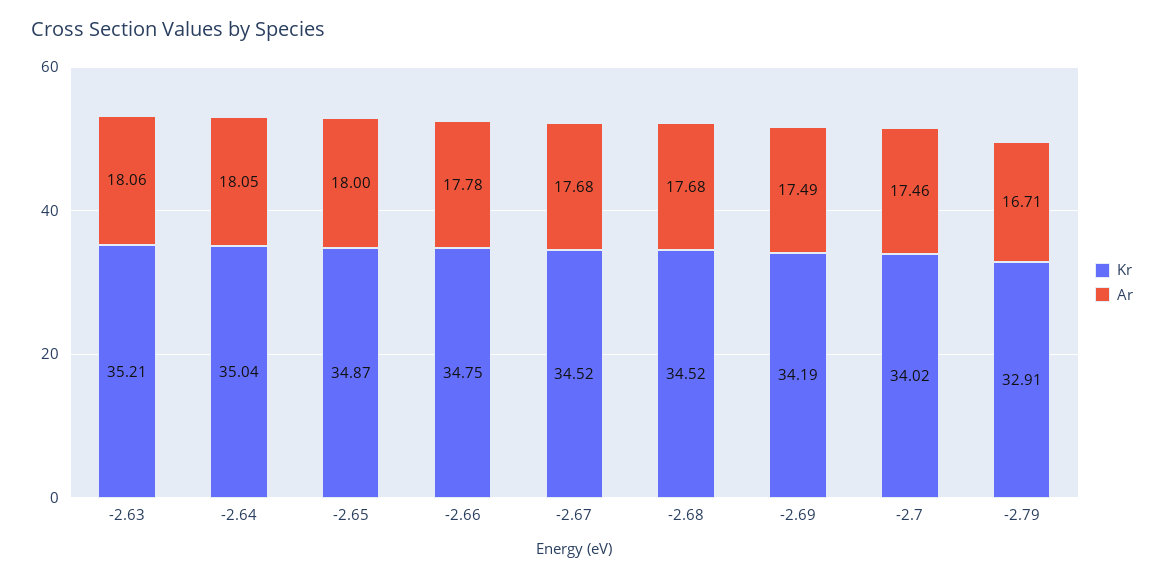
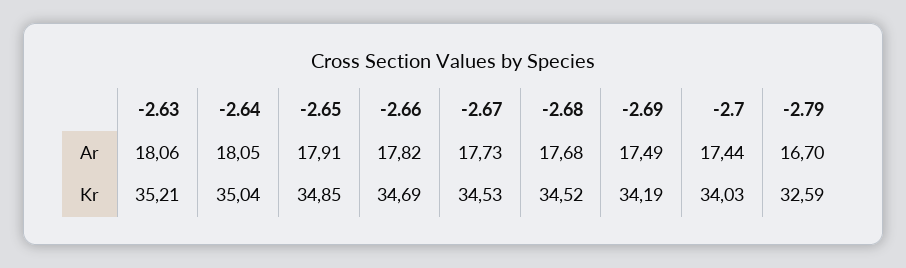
  {
    "Kr": {
      "-2.63": 35.21,
      "-2.64": 35.04,
-     "-2.65": 34.87,
+     "-2.65": 34.85,
-     "-2.66": 34.75,
+     "-2.66": 34.69,
-     "-2.67": 34.52,
+     "-2.67": 34.53,
      "-2.68": 34.52,
      "-2.69": 34.19,
-     "-2.7": 34.02,
+     "-2.7": 34.03,
-     "-2.79": 32.91
+     "-2.79": 32.59
    },
    "Ar": {
      "-2.63": 18.06,
      "-2.64": 18.05,
-     "-2.65": 18,
+     "-2.65": 17.91,
-     "-2.66": 17.78,
+     "-2.66": 17.82,
-     "-2.67": 17.68,
+     "-2.67": 17.73,
      "-2.68": 17.68,
      "-2.69": 17.49,
-     "-2.7": 17.46,
+     "-2.7": 17.44,
-     "-2.79": 16.71
+     "-2.79": 16.7
    }
  }

